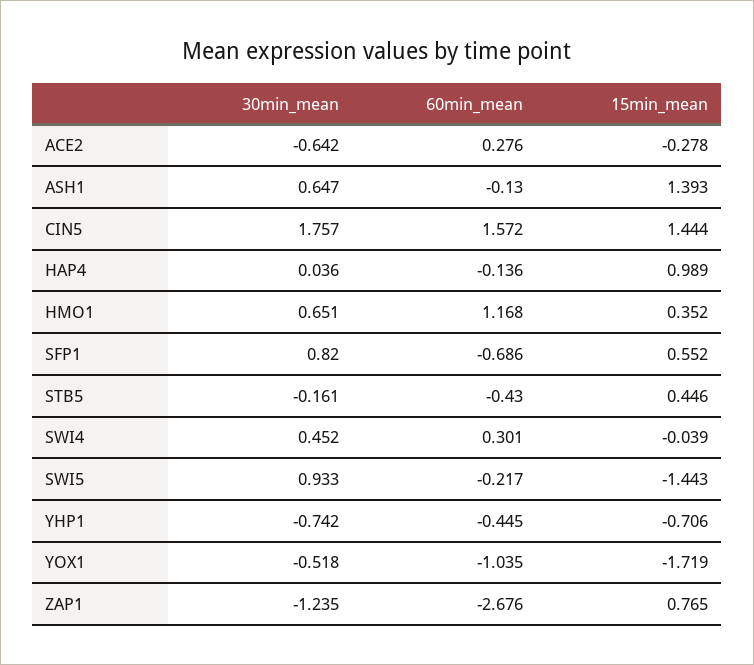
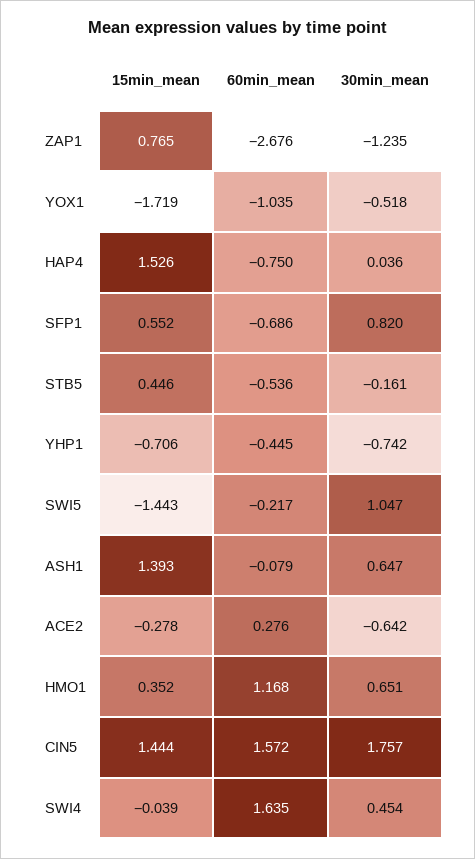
  {
    "30min_mean": {
      "ACE2": -0.642,
      "ASH1": 0.647,
      "CIN5": 1.757,
      "HAP4": 0.036,
      "HMO1": 0.651,
      "SFP1": 0.82,
      "STB5": -0.161,
-     "SWI4": 0.452,
+     "SWI4": 0.454,
-     "SWI5": 0.933,
+     "SWI5": 1.047,
      "YHP1": -0.742,
      "YOX1": -0.518,
      "ZAP1": -1.235
    },
    "60min_mean": {
      "ACE2": 0.276,
-     "ASH1": -0.13,
+     "ASH1": -0.079,
      "CIN5": 1.572,
-     "HAP4": -0.136,
+     "HAP4": -0.75,
      "HMO1": 1.168,
      "SFP1": -0.686,
-     "STB5": -0.43,
+     "STB5": -0.536,
-     "SWI4": 0.301,
+     "SWI4": 1.635,
      "SWI5": -0.217,
      "YHP1": -0.445,
      "YOX1": -1.035,
      "ZAP1": -2.676
    },
    "15min_mean": {
      "ACE2": -0.278,
      "ASH1": 1.393,
      "CIN5": 1.444,
-     "HAP4": 0.989,
+     "HAP4": 1.526,
      "HMO1": 0.352,
      "SFP1": 0.552,
      "STB5": 0.446,
      "SWI4": -0.039,
      "SWI5": -1.443,
      "YHP1": -0.706,
      "YOX1": -1.719,
      "ZAP1": 0.765
    }
  }

